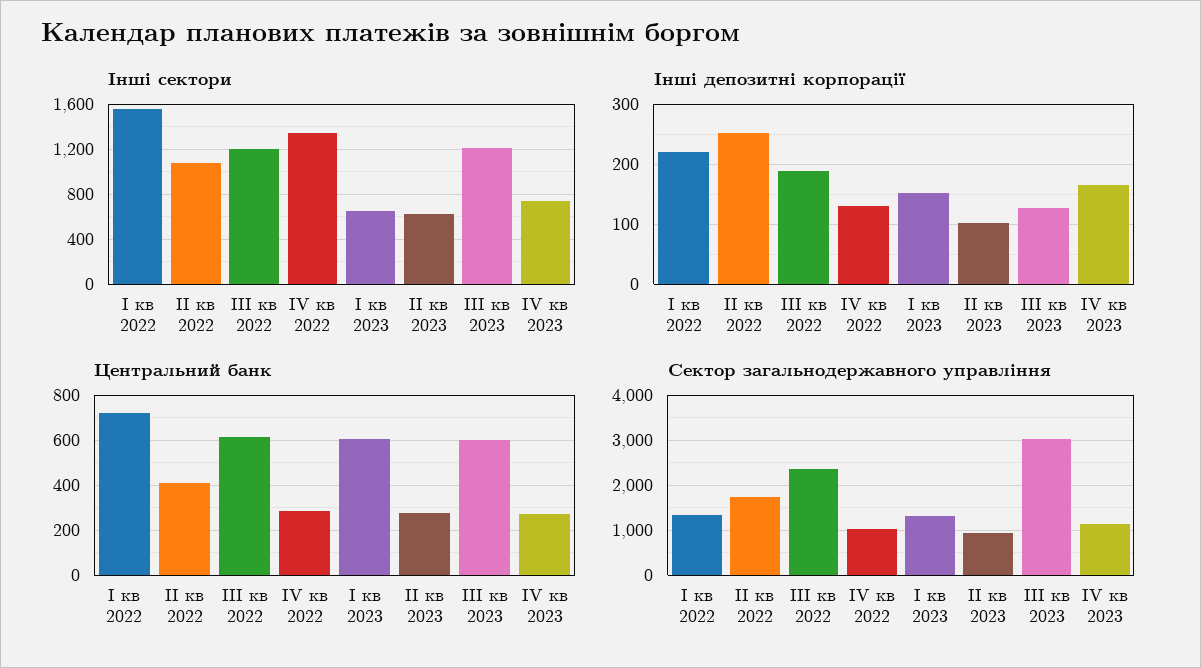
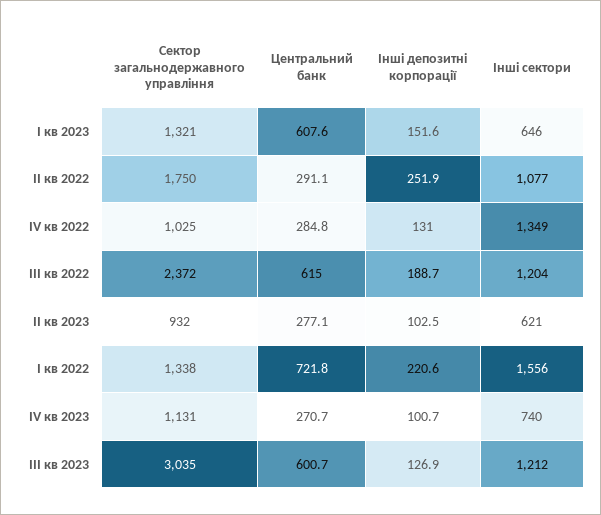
  {
    "Інші сектори": {
      "I кв 2022": 1556,
      "II кв 2022": 1077,
      "III кв 2022": 1204,
      "IV кв 2022": 1349,
      "I кв 2023": 646,
      "II кв 2023": 621,
      "III кв 2023": 1212,
      "IV кв 2023": 740
    },
    "Інші депозитні корпорації": {
      "I кв 2022": 220.6,
      "II кв 2022": 251.9,
      "III кв 2022": 188.7,
      "IV кв 2022": 131,
      "I кв 2023": 151.6,
      "II кв 2023": 102.5,
      "III кв 2023": 126.9,
-     "IV кв 2023": 160
+     "IV кв 2023": 100.7
    },
    "Центральний банк": {
      "I кв 2022": 721.8,
-     "II кв 2022": 400,
+     "II кв 2022": 291.1,
      "III кв 2022": 615,
      "IV кв 2022": 284.8,
      "I кв 2023": 607.6,
      "II кв 2023": 277.1,
      "III кв 2023": 600.7,
      "IV кв 2023": 270.7
    },
    "Сектор загальнодержавного управління": {
      "I кв 2022": 1338,
      "II кв 2022": 1750,
      "III кв 2022": 2372,
      "IV кв 2022": 1025,
      "I кв 2023": 1321,
      "II кв 2023": 932,
      "III кв 2023": 3035,
      "IV кв 2023": 1131
    }
  }

